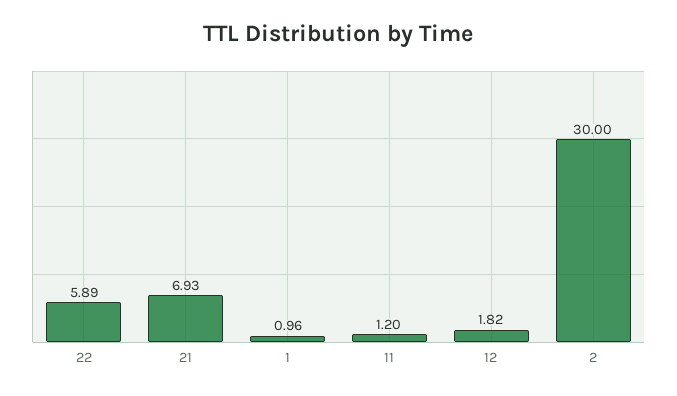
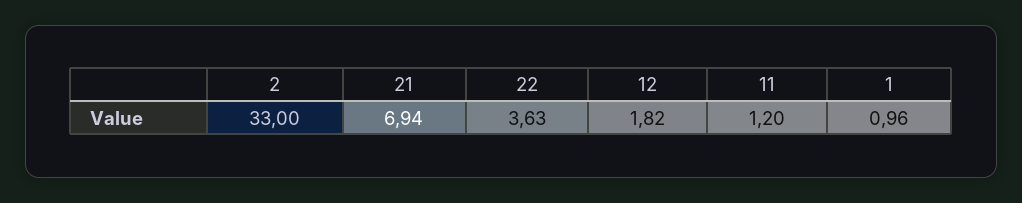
  {
-   "22": 5.89,
+   "22": 3.63,
-   "21": 6.93,
+   "21": 6.94,
    "1": 0.96,
    "11": 1.2,
    "12": 1.82,
-   "2": 30
+   "2": 33
  }

